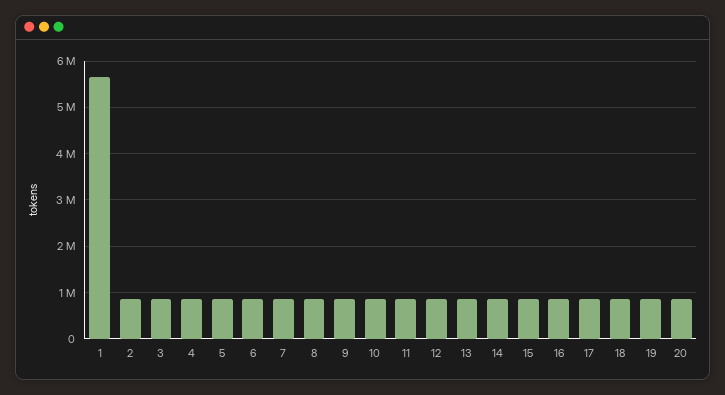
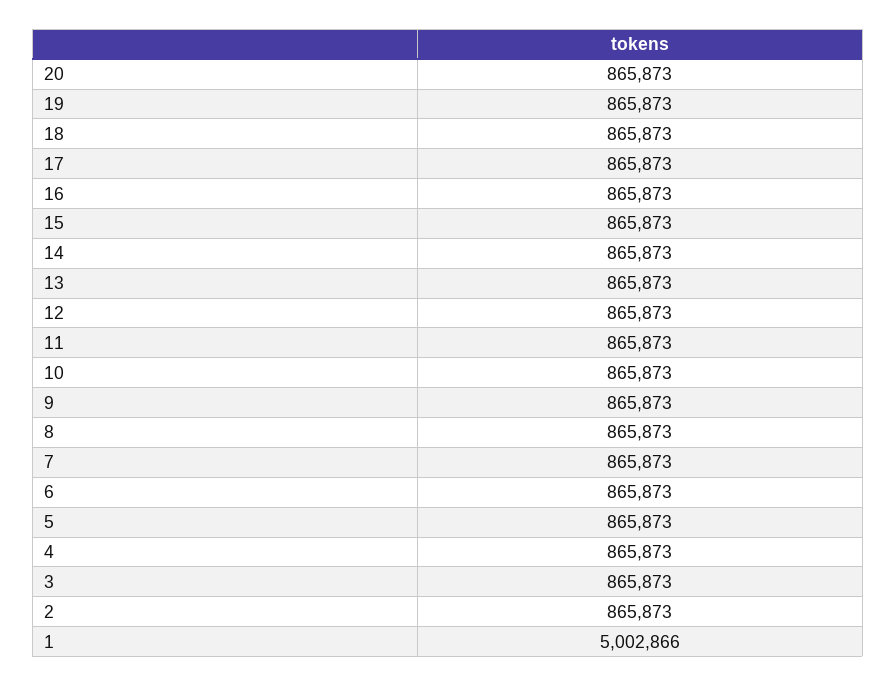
  {
-   "1": 5600000,
+   "1": 5002866,
    "2": 865873,
    "3": 865873,
    "4": 865873,
    "5": 865873,
    "6": 865873,
    "7": 865873,
    "8": 865873,
    "9": 865873,
    "10": 865873,
    "11": 865873,
    "12": 865873,
    "13": 865873,
    "14": 865873,
    "15": 865873,
    "16": 865873,
    "17": 865873,
    "18": 865873,
    "19": 865873,
    "20": 865873
  }

